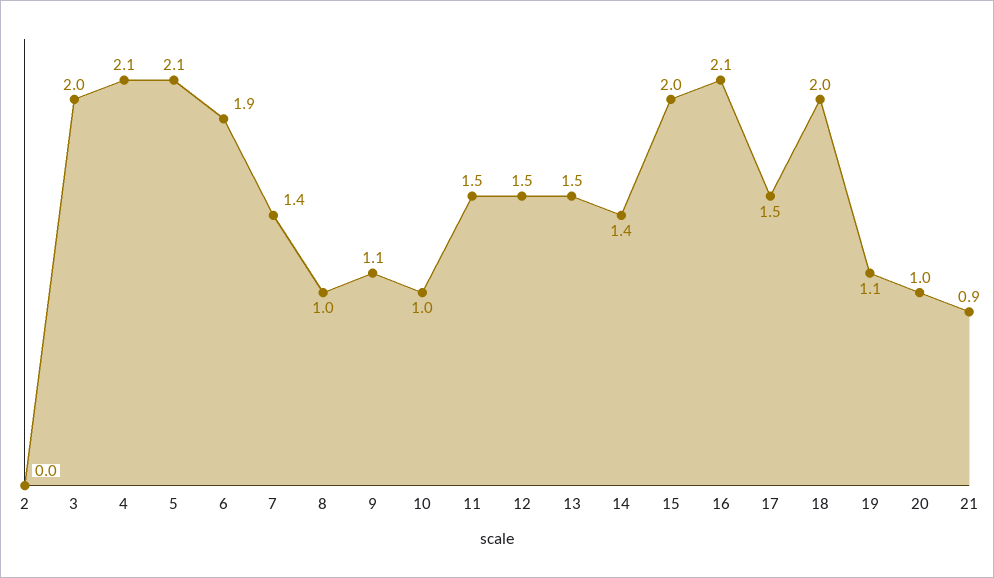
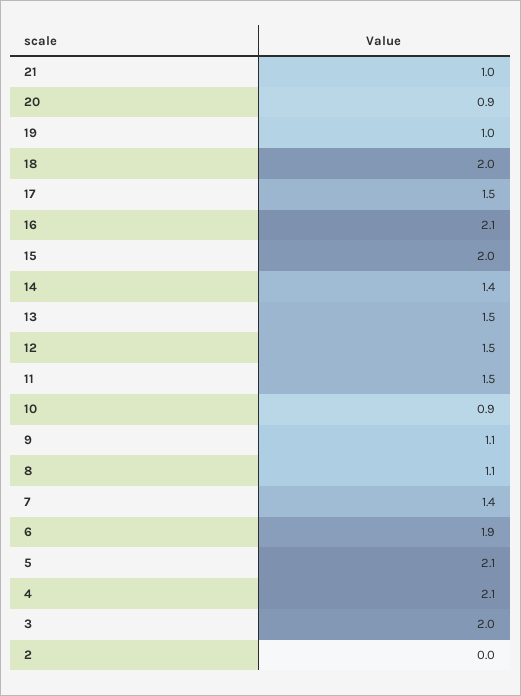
  {
    "2": 0,
    "3": 2,
    "4": 2.1,
    "5": 2.1,
    "6": 1.9,
    "7": 1.4,
-   "8": 1,
+   "8": 1.1,
    "9": 1.1,
-   "10": 1,
+   "10": 0.9,
    "11": 1.5,
    "12": 1.5,
    "13": 1.5,
    "14": 1.4,
    "15": 2,
    "16": 2.1,
    "17": 1.5,
    "18": 2,
-   "19": 1.1,
+   "19": 1,
-   "20": 1,
+   "20": 0.9,
-   "21": 0.9
+   "21": 1
  }

